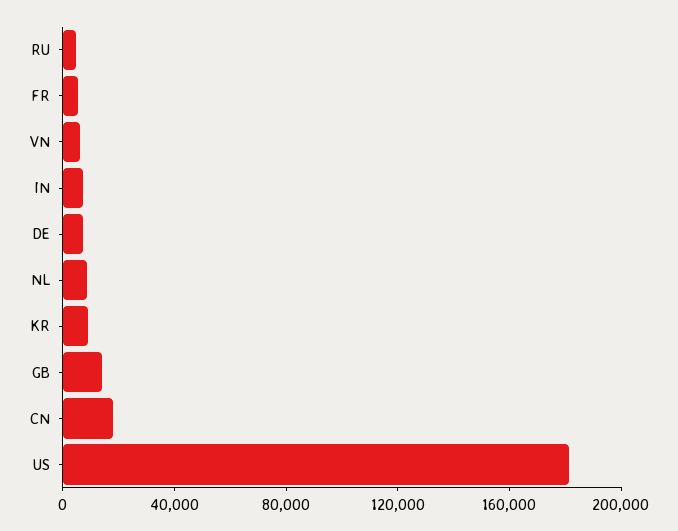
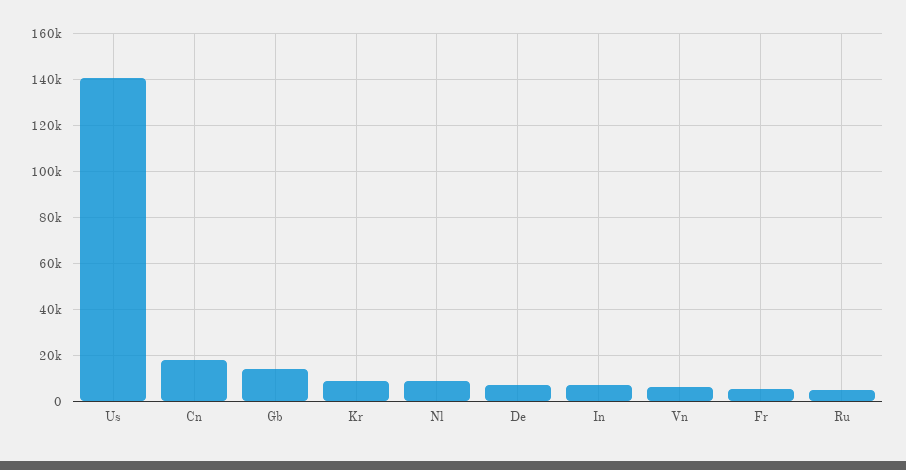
  {
    "RU": 5000,
    "FR": 5000,
    "VN": 5000,
    "IN": 5000,
    "DE": 5000,
    "NL": 10000,
    "KR": 10000,
    "GB": 15000,
    "CN": 20000,
-   "US": 180000
+   "US": 140000
  }

